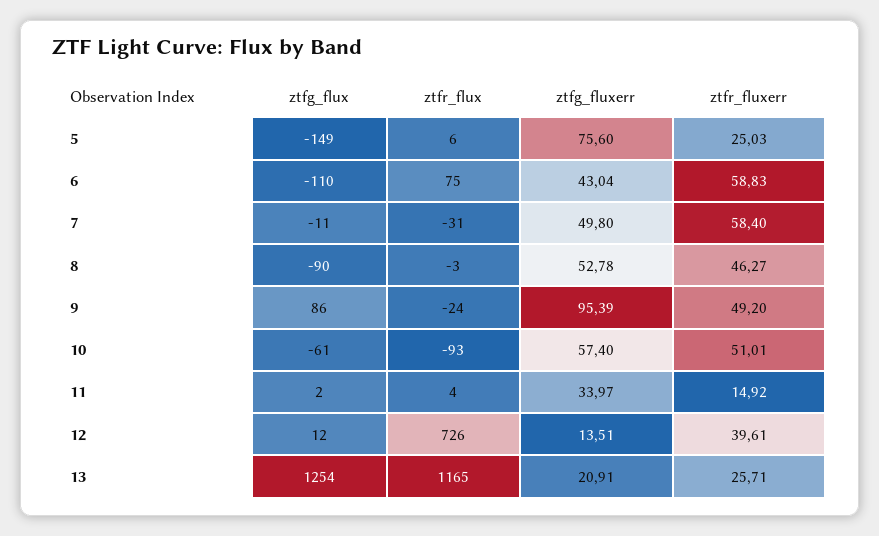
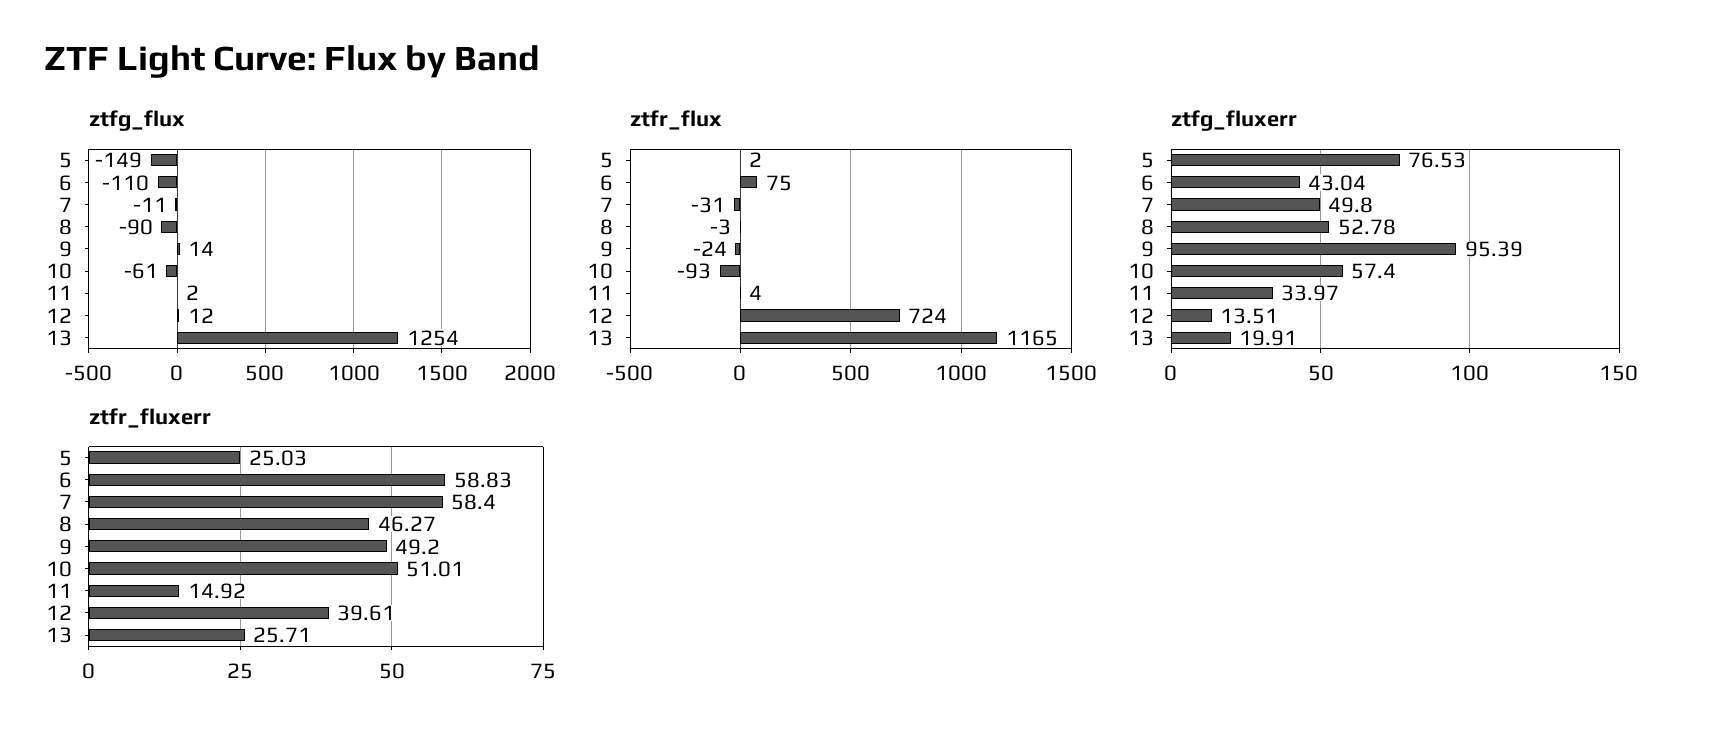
  {
    "ztfg_flux": {
      "5": -149,
      "6": -110,
      "7": -11,
      "8": -90,
-     "9": 86,
+     "9": 14,
      "10": -61,
      "11": 2,
      "12": 12,
      "13": 1254
    },
    "ztfr_flux": {
-     "5": 6,
+     "5": 2,
      "6": 75,
      "7": -31,
      "8": -3,
      "9": -24,
      "10": -93,
      "11": 4,
-     "12": 726,
+     "12": 724,
      "13": 1165
    },
    "ztfg_fluxerr": {
-     "5": 75.6,
+     "5": 76.53,
      "6": 43.04,
      "7": 49.8,
      "8": 52.78,
      "9": 95.39,
      "10": 57.4,
      "11": 33.97,
      "12": 13.51,
-     "13": 20.91
+     "13": 19.91
    },
    "ztfr_fluxerr": {
      "5": 25.03,
      "6": 58.83,
      "7": 58.4,
      "8": 46.27,
      "9": 49.2,
      "10": 51.01,
      "11": 14.92,
      "12": 39.61,
      "13": 25.71
    }
  }

